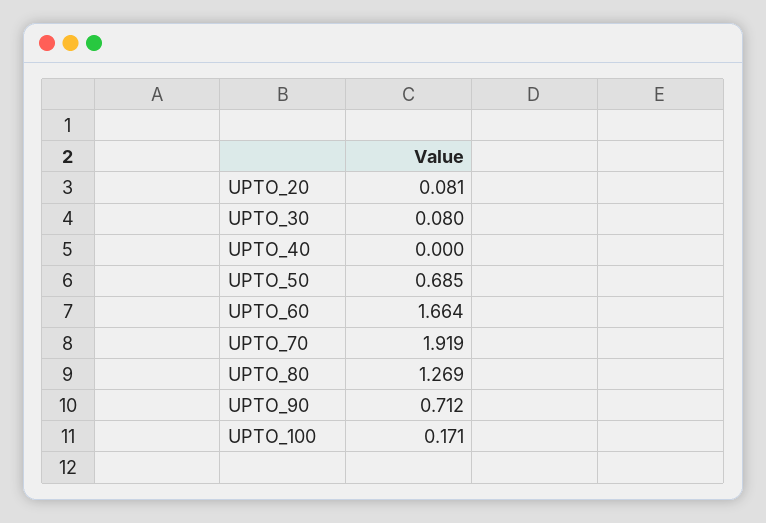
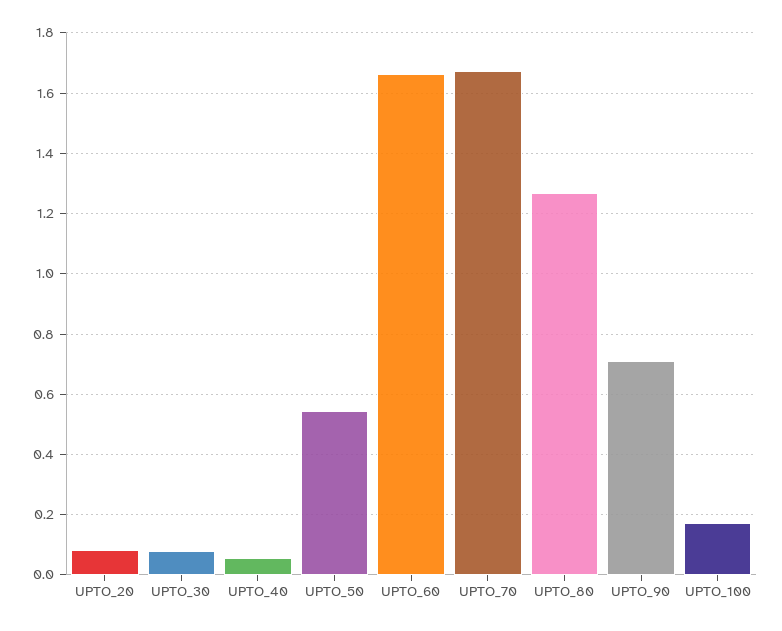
  {
    "UPTO_20": 0.081,
    "UPTO_30": 0.08,
-   "UPTO_40": 0,
+   "UPTO_40": 0.06,
-   "UPTO_50": 0.685,
+   "UPTO_50": 0.54,
    "UPTO_60": 1.664,
-   "UPTO_70": 1.919,
+   "UPTO_70": 1.68,
    "UPTO_80": 1.269,
    "UPTO_90": 0.712,
    "UPTO_100": 0.171
  }

